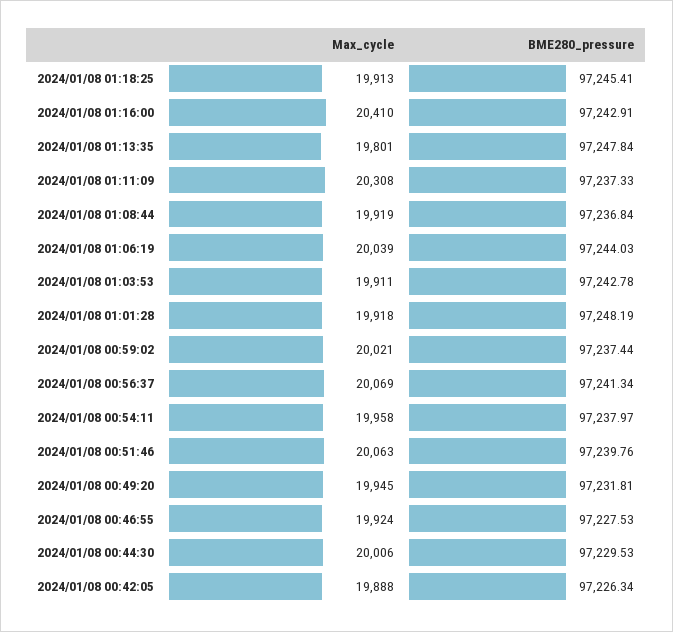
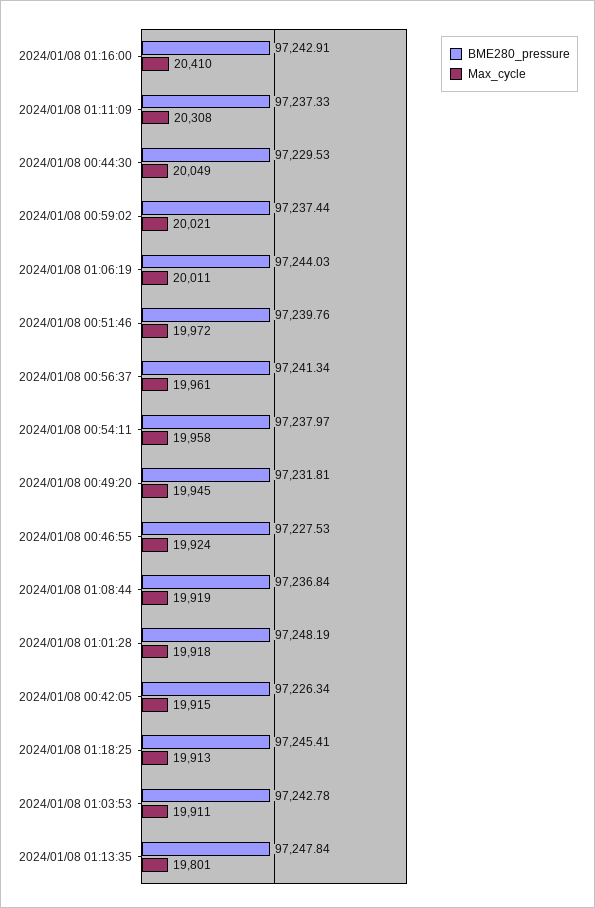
  {
    "Max_cycle": {
      "2024/01/08 01:18:25": 19913,
      "2024/01/08 01:16:00": 20410,
      "2024/01/08 01:13:35": 19801,
      "2024/01/08 01:11:09": 20308,
      "2024/01/08 01:08:44": 19919,
-     "2024/01/08 01:06:19": 20039,
+     "2024/01/08 01:06:19": 20011,
      "2024/01/08 01:03:53": 19911,
      "2024/01/08 01:01:28": 19918,
      "2024/01/08 00:59:02": 20021,
-     "2024/01/08 00:56:37": 20069,
+     "2024/01/08 00:56:37": 19961,
      "2024/01/08 00:54:11": 19958,
-     "2024/01/08 00:51:46": 20063,
+     "2024/01/08 00:51:46": 19972,
      "2024/01/08 00:49:20": 19945,
      "2024/01/08 00:46:55": 19924,
-     "2024/01/08 00:44:30": 20006,
+     "2024/01/08 00:44:30": 20049,
-     "2024/01/08 00:42:05": 19888
+     "2024/01/08 00:42:05": 19915
    },
    "BME280_pressure": {
      "2024/01/08 01:18:25": 97245.41,
      "2024/01/08 01:16:00": 97242.91,
      "2024/01/08 01:13:35": 97247.84,
      "2024/01/08 01:11:09": 97237.33,
      "2024/01/08 01:08:44": 97236.84,
      "2024/01/08 01:06:19": 97244.03,
      "2024/01/08 01:03:53": 97242.78,
      "2024/01/08 01:01:28": 97248.19,
      "2024/01/08 00:59:02": 97237.44,
      "2024/01/08 00:56:37": 97241.34,
      "2024/01/08 00:54:11": 97237.97,
      "2024/01/08 00:51:46": 97239.76,
      "2024/01/08 00:49:20": 97231.81,
      "2024/01/08 00:46:55": 97227.53,
      "2024/01/08 00:44:30": 97229.53,
      "2024/01/08 00:42:05": 97226.34
    }
  }

